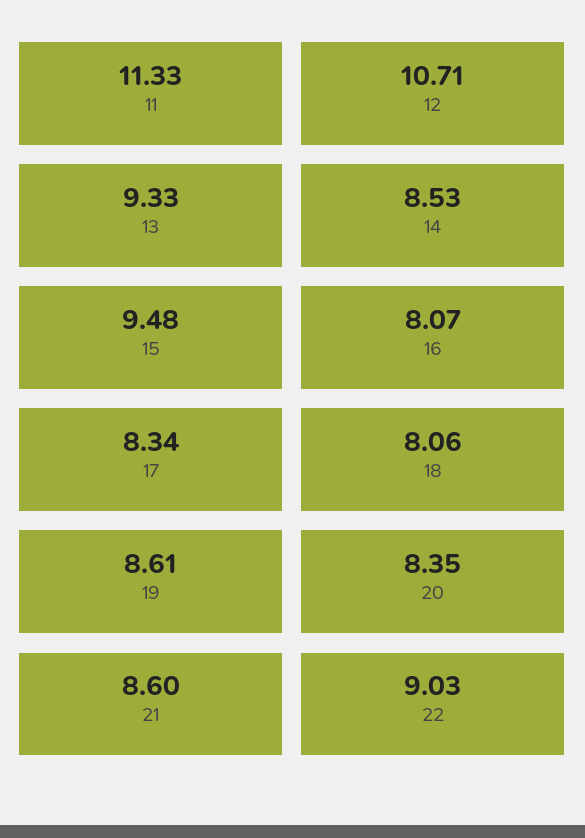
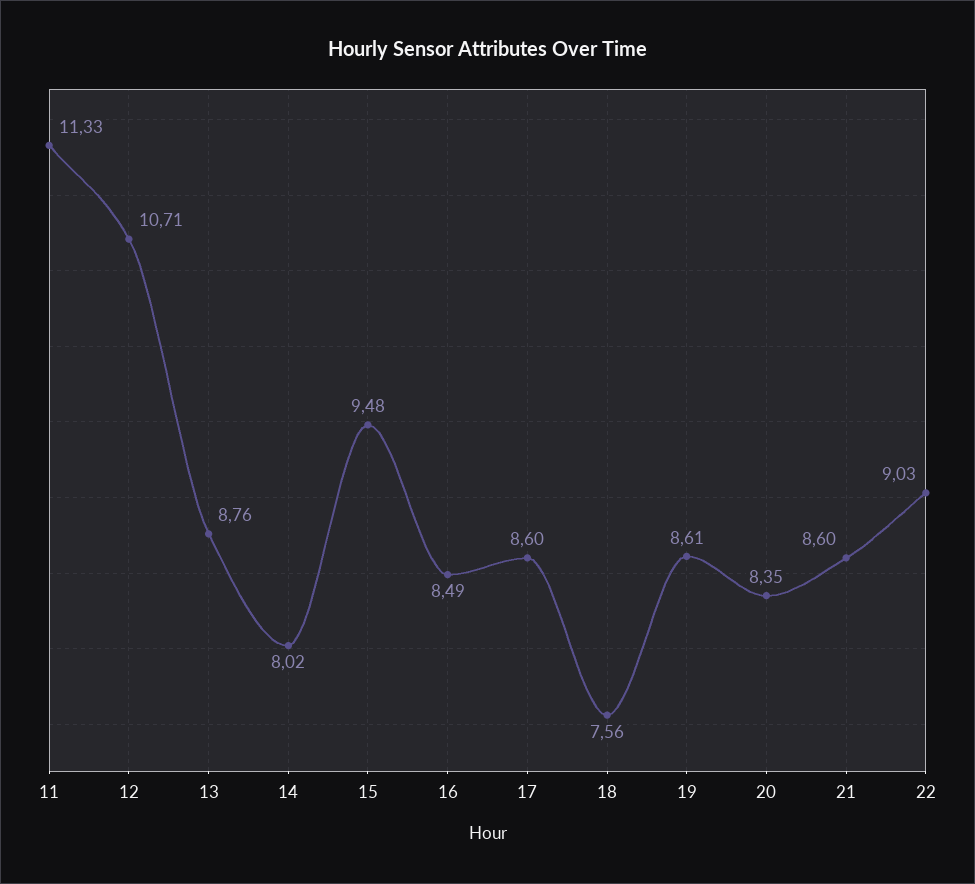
  {
    "11": 11.33,
    "12": 10.71,
-   "13": 9.33,
+   "13": 8.76,
-   "14": 8.53,
+   "14": 8.02,
    "15": 9.48,
-   "16": 8.07,
+   "16": 8.49,
-   "17": 8.34,
+   "17": 8.6,
-   "18": 8.06,
+   "18": 7.56,
    "19": 8.61,
    "20": 8.35,
    "21": 8.6,
    "22": 9.03
  }

